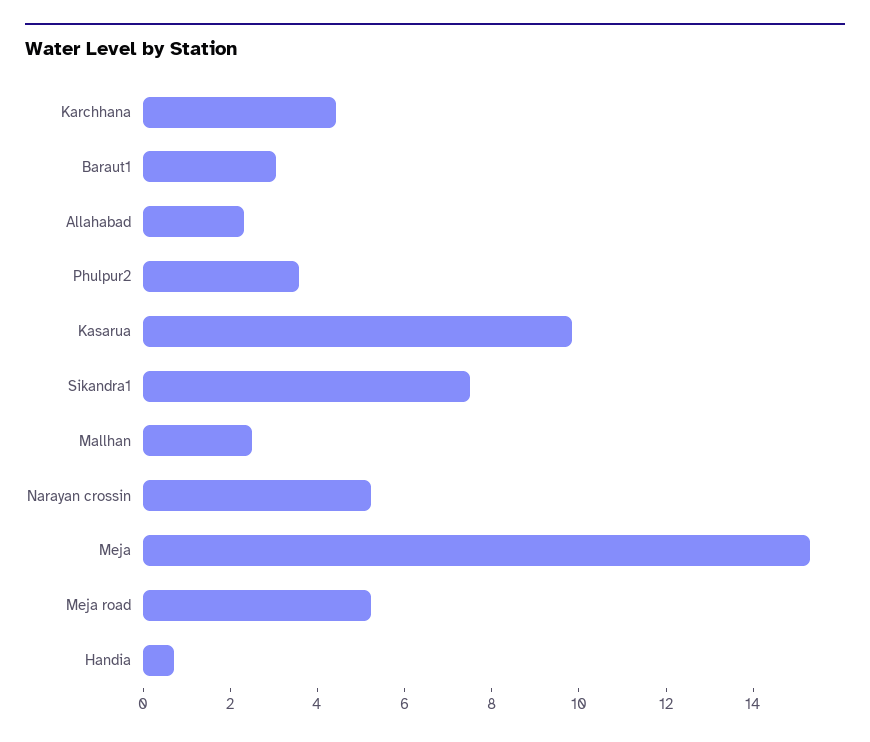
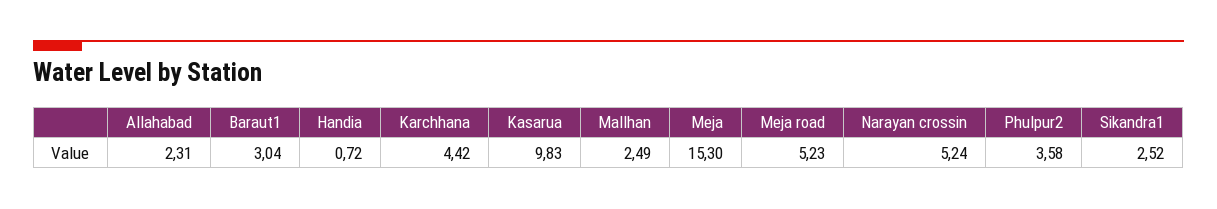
  {
    "Karchhana": 4.42,
    "Baraut1": 3.04,
    "Allahabad": 2.31,
    "Phulpur2": 3.58,
    "Kasarua": 9.83,
-   "Sikandra1": 7.5,
+   "Sikandra1": 2.52,
    "Mallhan": 2.49,
    "Narayan crossin": 5.24,
    "Meja": 15.3,
    "Meja road": 5.23,
    "Handia": 0.72
  }

